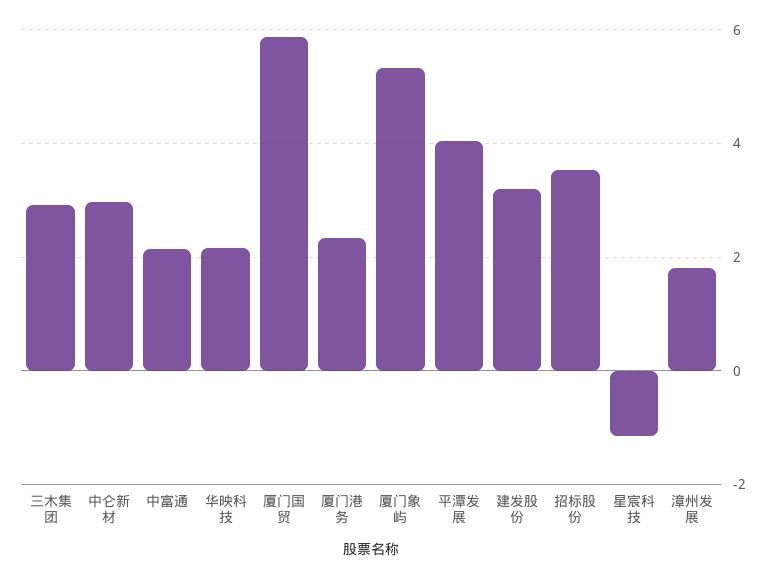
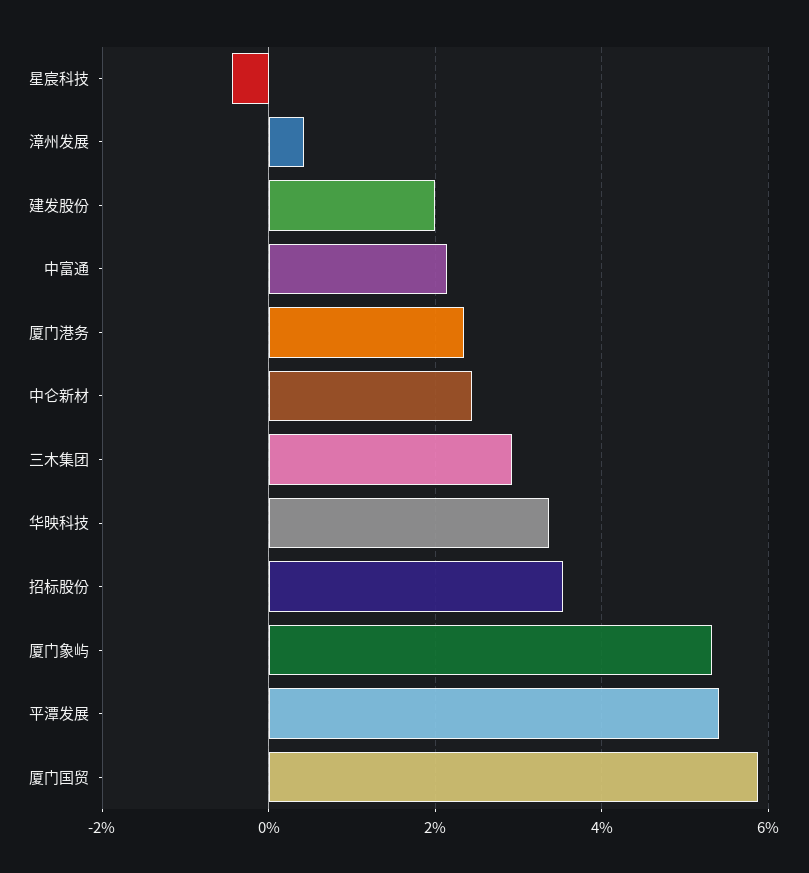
  {
    "三木集团": 3,
-   "中仑新材": 3,
+   "中仑新材": 2.4,
    "中富通": 2.2,
-   "华映科技": 2.2,
+   "华映科技": 3.4,
    "厦门国贸": 5.8,
    "厦门港务": 2.4,
    "厦门象屿": 5.4,
-   "平潭发展": 4,
+   "平潭发展": 5.4,
-   "建发股份": 3.2,
+   "建发股份": 2,
    "招标股份": 3.6,
-   "星宸科技": -1.2,
+   "星宸科技": -0.4,
-   "漳州发展": 1.8
+   "漳州发展": 0.4
  }

